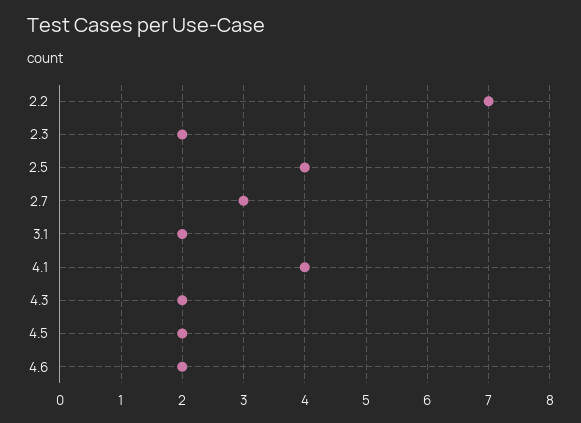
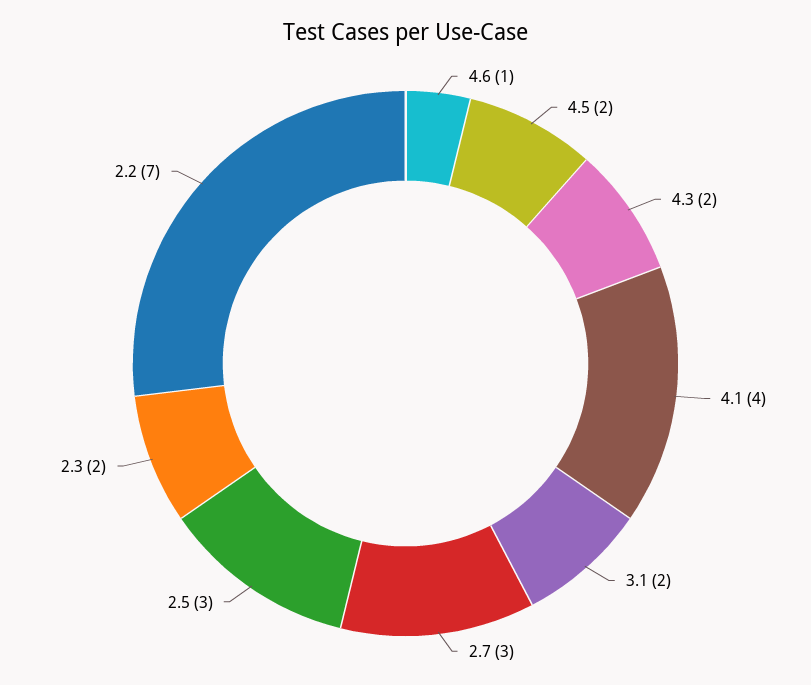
  {
    "2.2": 7,
    "2.3": 2,
-   "2.5": 4,
+   "2.5": 3,
    "2.7": 3,
    "3.1": 2,
    "4.1": 4,
    "4.3": 2,
    "4.5": 2,
-   "4.6": 2
+   "4.6": 1
  }

